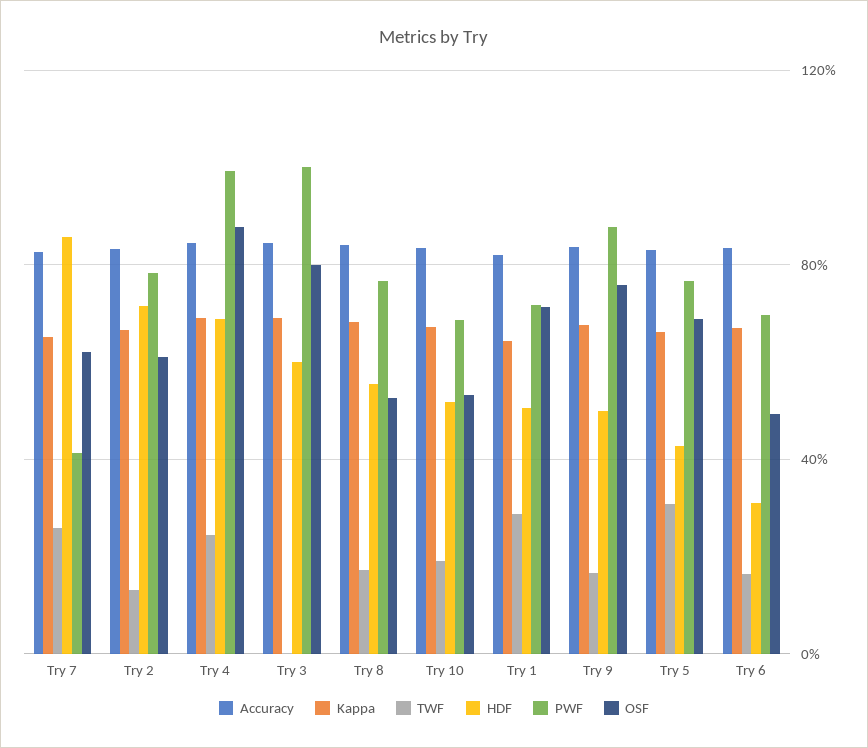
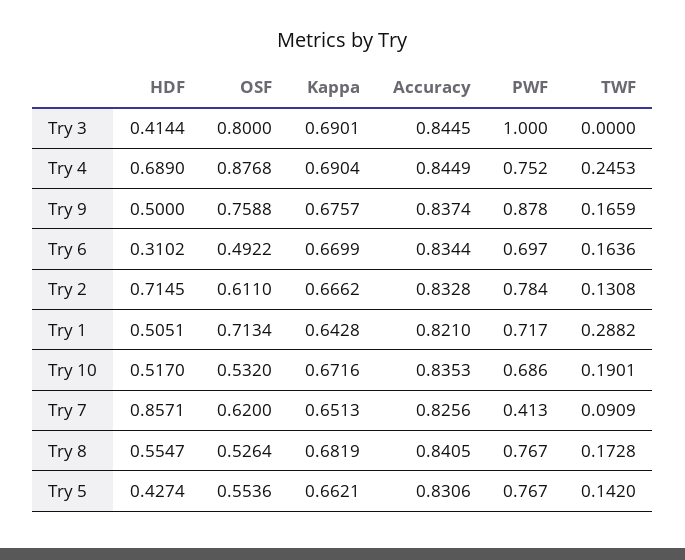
  {
    "Accuracy": {
      "Try 7": 0.8256,
      "Try 2": 0.8328,
      "Try 4": 0.8449,
      "Try 3": 0.8445,
      "Try 8": 0.8405,
      "Try 10": 0.8353,
      "Try 1": 0.821,
      "Try 9": 0.8374,
      "Try 5": 0.8306,
      "Try 6": 0.8344
    },
    "Kappa": {
      "Try 7": 0.6513,
      "Try 2": 0.6662,
      "Try 4": 0.6904,
      "Try 3": 0.6901,
      "Try 8": 0.6819,
      "Try 10": 0.6716,
      "Try 1": 0.6428,
      "Try 9": 0.6757,
      "Try 5": 0.6621,
      "Try 6": 0.6699
    },
    "TWF": {
-     "Try 7": 0.25,
+     "Try 7": 0.0909,
      "Try 2": 0.1308,
      "Try 4": 0.2453,
      "Try 3": 0,
      "Try 8": 0.1728,
      "Try 10": 0.1901,
      "Try 1": 0.2882,
      "Try 9": 0.1659,
-     "Try 5": 0.3,
+     "Try 5": 0.142,
      "Try 6": 0.1636
    },
    "HDF": {
      "Try 7": 0.8571,
      "Try 2": 0.7145,
      "Try 4": 0.689,
-     "Try 3": 0.6,
+     "Try 3": 0.4144,
      "Try 8": 0.5547,
      "Try 10": 0.517,
      "Try 1": 0.5051,
      "Try 9": 0.5,
      "Try 5": 0.4274,
      "Try 6": 0.3102
    },
    "PWF": {
      "Try 7": 0.413,
      "Try 2": 0.784,
-     "Try 4": 1,
+     "Try 4": 0.752,
      "Try 3": 1,
      "Try 8": 0.767,
      "Try 10": 0.686,
      "Try 1": 0.717,
      "Try 9": 0.878,
      "Try 5": 0.767,
      "Try 6": 0.697
    },
    "OSF": {
      "Try 7": 0.62,
      "Try 2": 0.611,
      "Try 4": 0.8768,
      "Try 3": 0.8,
      "Try 8": 0.5264,
      "Try 10": 0.532,
      "Try 1": 0.7134,
      "Try 9": 0.7588,
-     "Try 5": 0.7,
+     "Try 5": 0.5536,
      "Try 6": 0.4922
    }
  }

